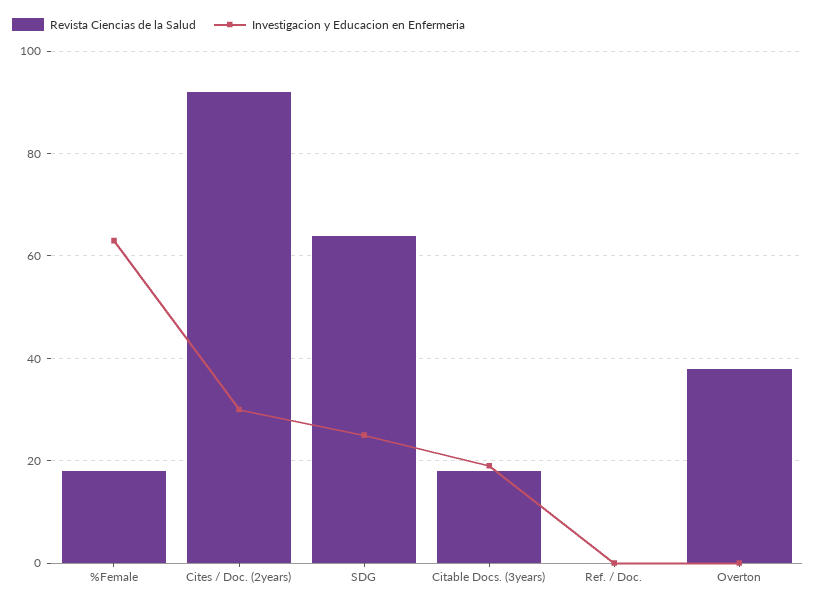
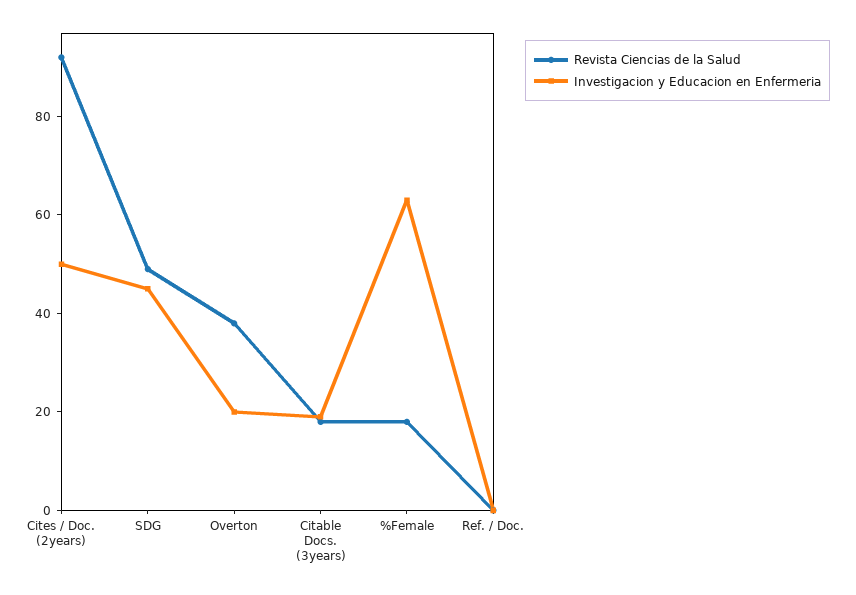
  {
    "Revista Ciencias de la Salud": {
      "%Female": 20,
      "Cites / Doc. (2years)": 90,
-     "SDG": 65,
+     "SDG": 50,
      "Citable Docs. (3years)": 20,
      "Ref. / Doc.": 0,
      "Overton": 40
    },
    "Investigacion y Educacion en Enfermeria": {
      "%Female": 65,
-     "Cites / Doc. (2years)": 30,
+     "Cites / Doc. (2years)": 50,
-     "SDG": 25,
+     "SDG": 45,
      "Citable Docs. (3years)": 20,
      "Ref. / Doc.": 0,
-     "Overton": 0
+     "Overton": 20
    }
  }

